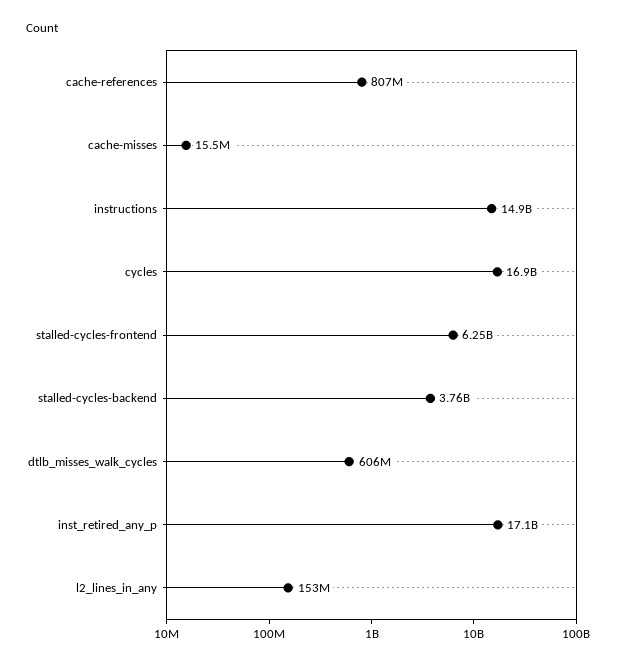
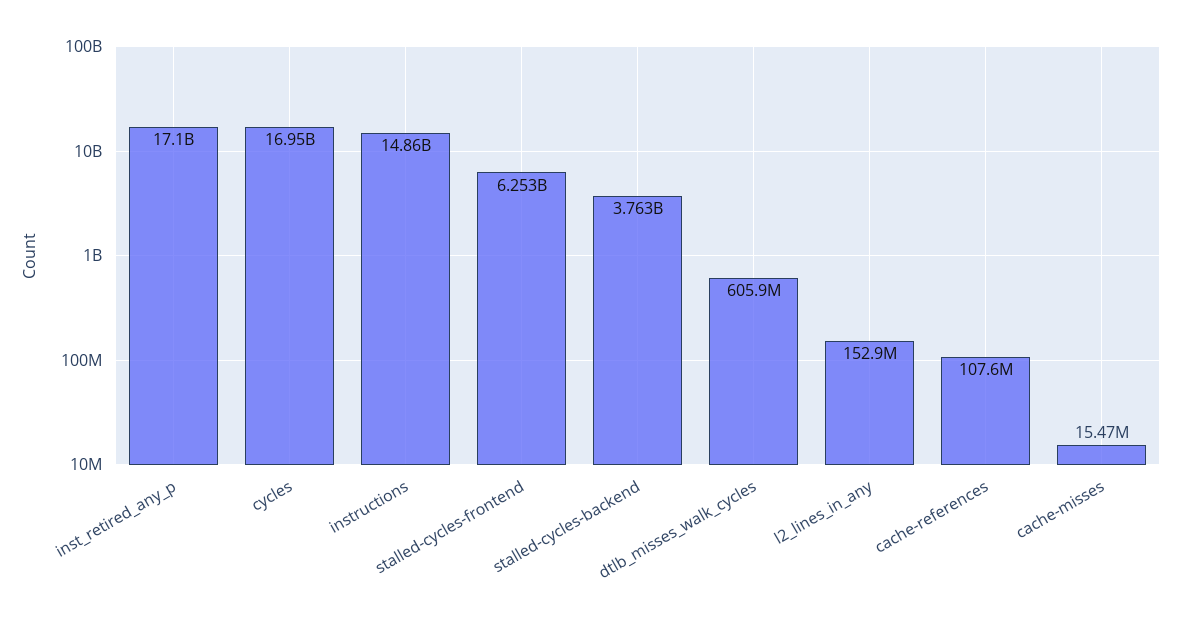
  {
-   "cache-references": 807000000,
+   "cache-references": 107600000,
    "cache-misses": 15470000,
    "instructions": 14860000000,
    "cycles": 16950000000,
    "stalled-cycles-frontend": 6253000000,
    "stalled-cycles-backend": 3763000000,
    "dtlb_misses_walk_cycles": 605900000,
    "inst_retired_any_p": 17100000000,
    "l2_lines_in_any": 152900000
  }

